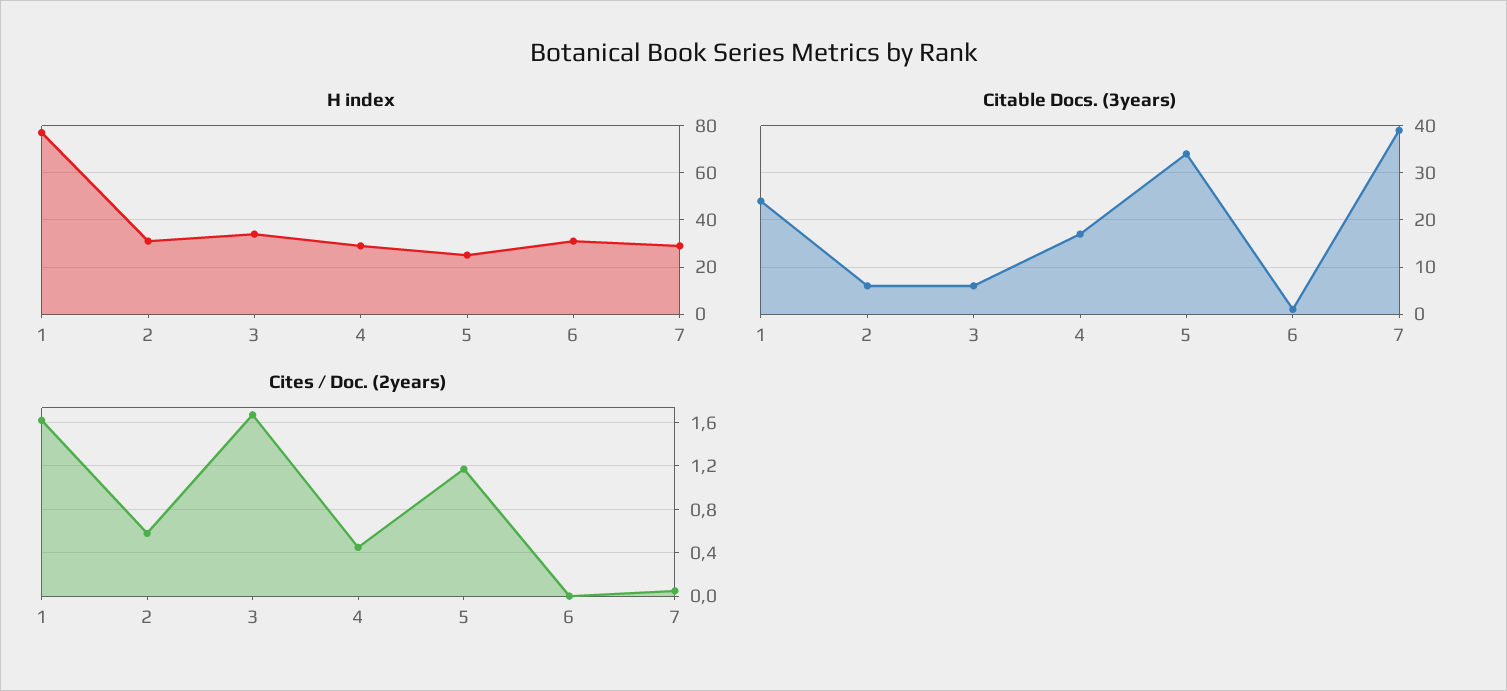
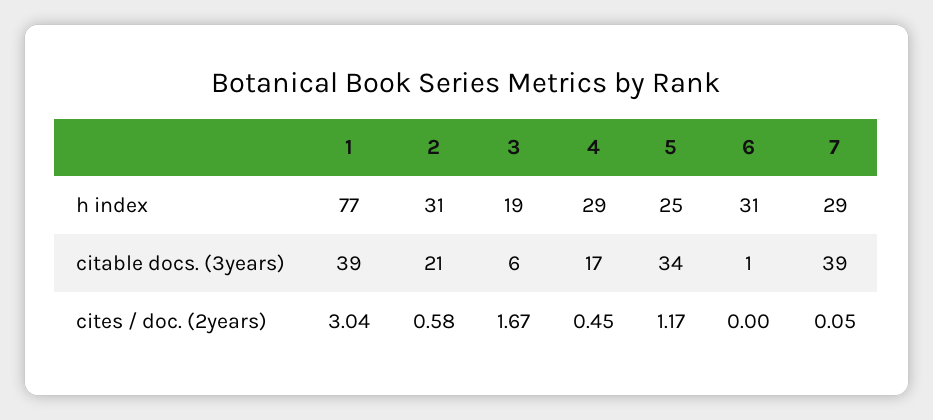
  {
    "H index": {
      "1": 77,
      "2": 31,
-     "3": 35,
+     "3": 19,
      "4": 29,
      "5": 25,
      "6": 31,
      "7": 29
    },
    "Citable Docs. (3years)": {
-     "1": 25,
+     "1": 39,
-     "2": 5,
+     "2": 21,
      "3": 6,
      "4": 17,
      "5": 34,
      "6": 1,
      "7": 39
    },
    "Cites / Doc. (2years)": {
-     "1": 1.6,
+     "1": 3.04,
      "2": 0.58,
      "3": 1.67,
      "4": 0.45,
      "5": 1.17,
      "6": 0,
      "7": 0.05
    }
  }

